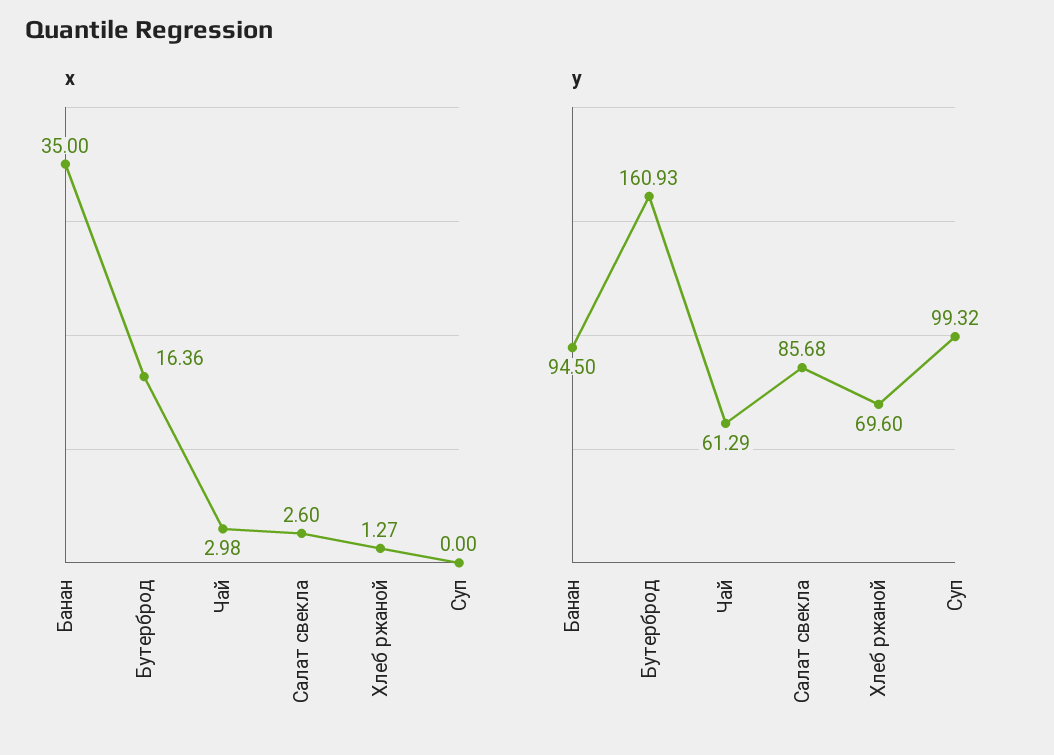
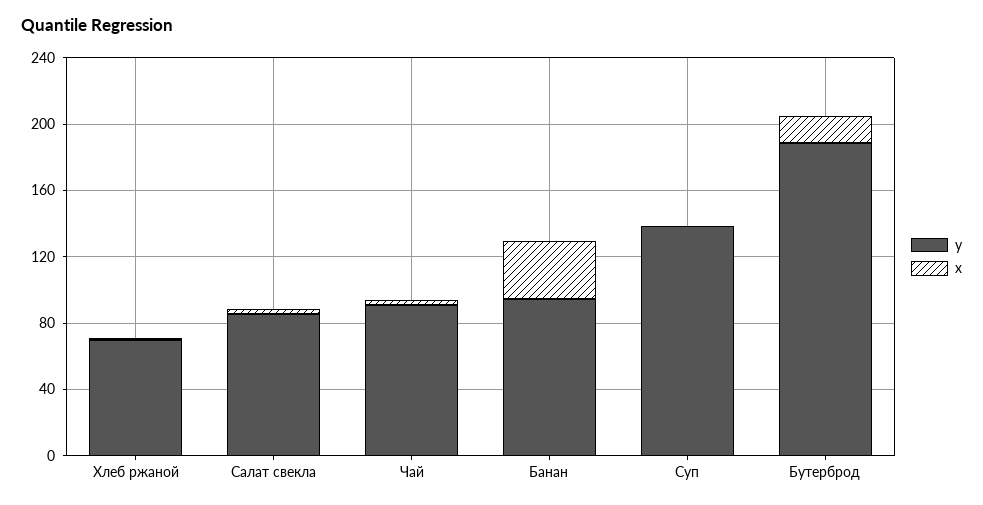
  {
    "x": {
      "Банан": 35,
      "Бутерброд": 16.36,
      "Чай": 2.98,
      "Салат свекла": 2.6,
      "Хлеб ржаной": 1.27,
      "Суп": 0
    },
    "y": {
      "Банан": 94.5,
-     "Бутерброд": 160.93,
+     "Бутерброд": 190,
-     "Чай": 61.29,
+     "Чай": 90,
      "Салат свекла": 85.68,
      "Хлеб ржаной": 69.6,
-     "Суп": 99.32
+     "Суп": 140
    }
  }

